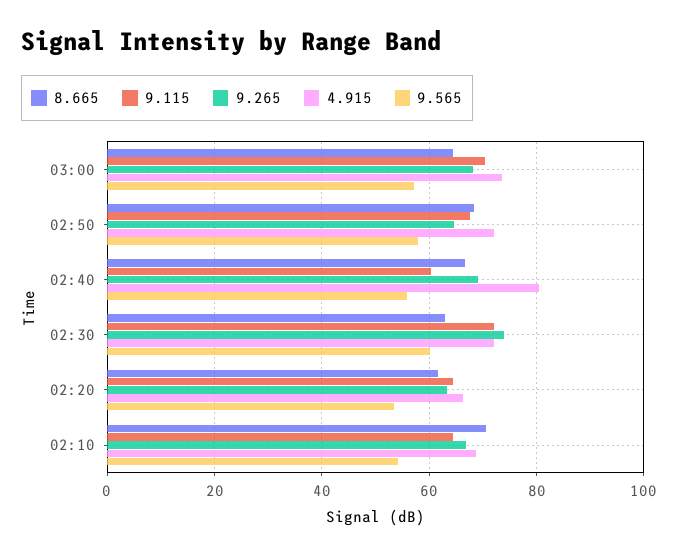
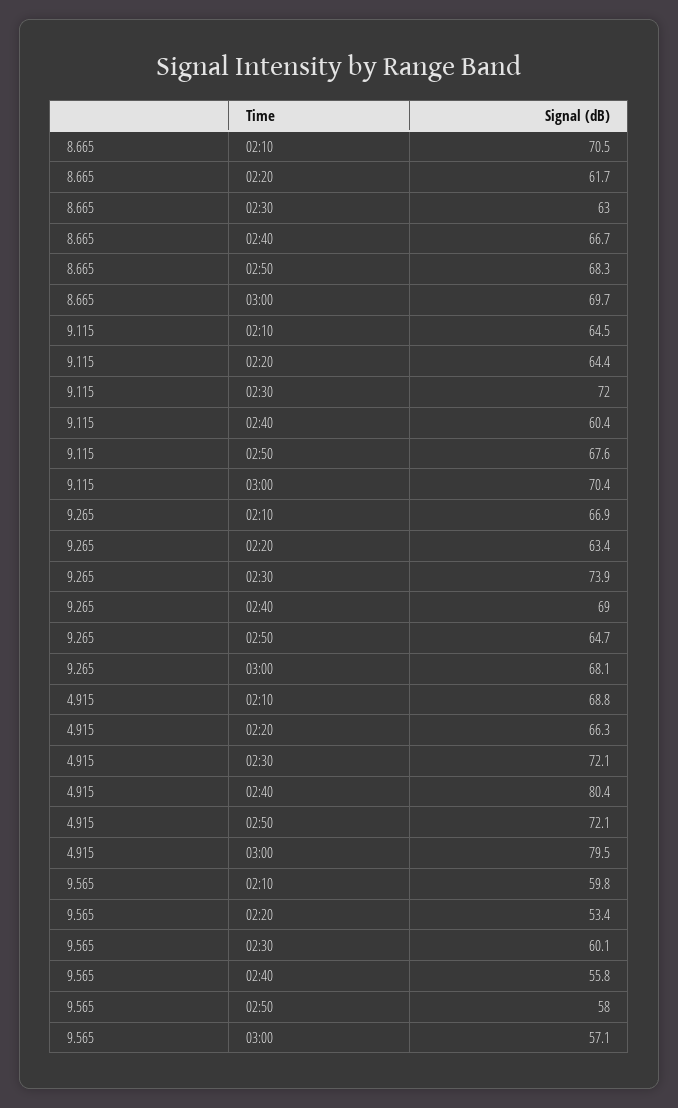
  {
    "8.665": {
-     "03:00": 64,
+     "03:00": 69.7,
      "02:50": 68.3,
      "02:40": 66.7,
      "02:30": 63,
      "02:20": 61.7,
      "02:10": 70.5
    },
    "9.115": {
      "03:00": 70.4,
      "02:50": 67.6,
      "02:40": 60.4,
      "02:30": 72,
      "02:20": 64.4,
      "02:10": 64.5
    },
    "9.265": {
      "03:00": 68.1,
      "02:50": 64.7,
      "02:40": 69,
      "02:30": 73.9,
      "02:20": 63.4,
      "02:10": 66.9
    },
    "4.915": {
-     "03:00": 74,
+     "03:00": 79.5,
      "02:50": 72.1,
      "02:40": 80.4,
      "02:30": 72.1,
      "02:20": 66.3,
      "02:10": 68.8
    },
    "9.565": {
      "03:00": 57.1,
      "02:50": 58,
      "02:40": 55.8,
      "02:30": 60.1,
      "02:20": 53.4,
-     "02:10": 54
+     "02:10": 59.8
    }
  }

